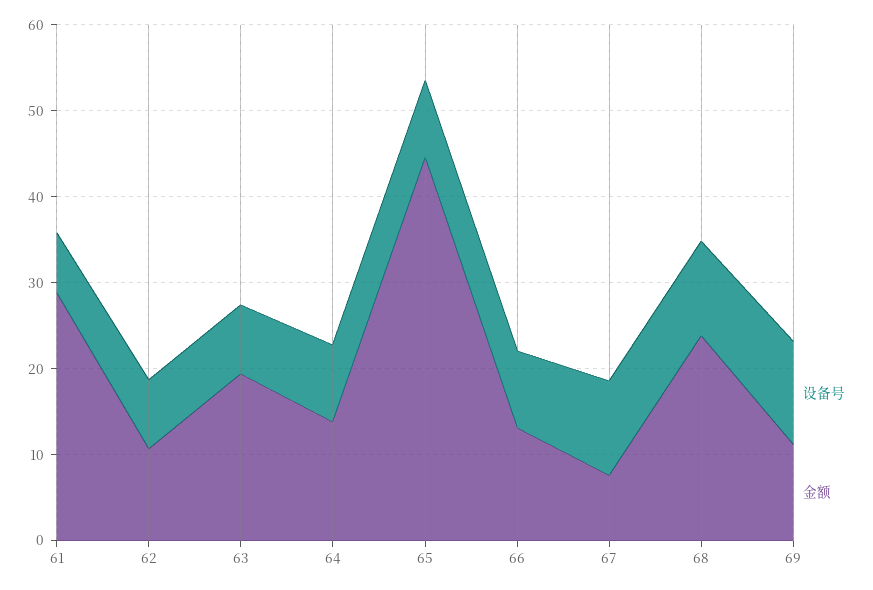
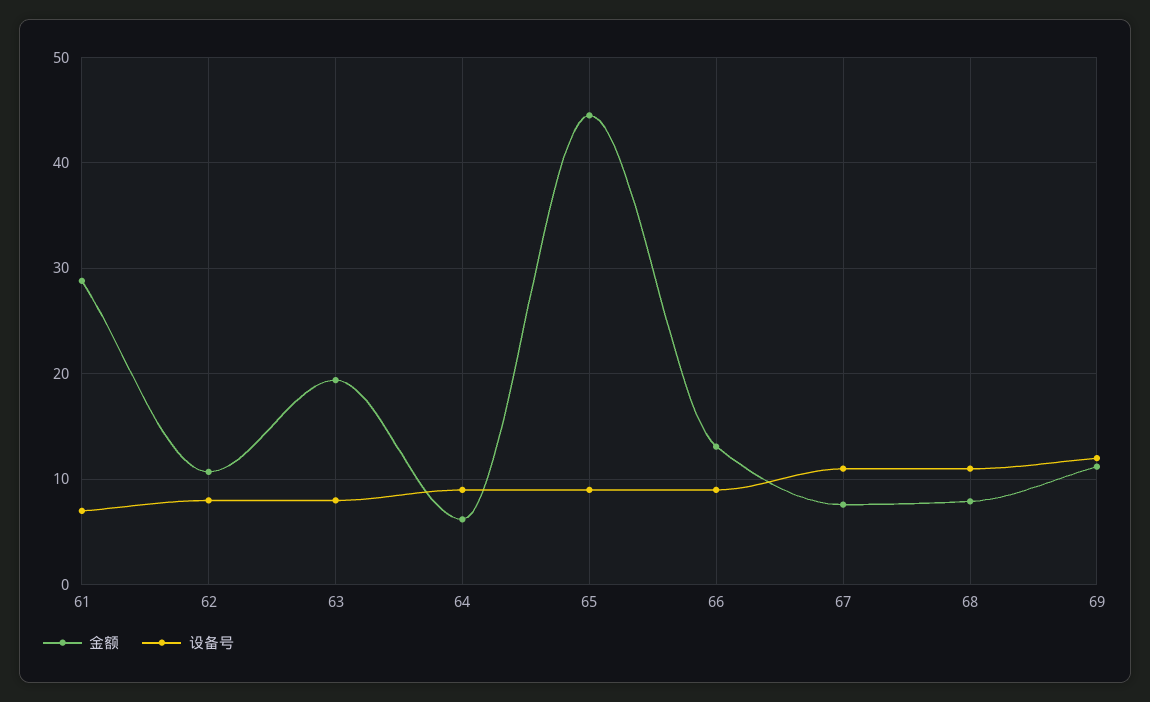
  {
    "设备号": {
      "61": 7,
      "62": 8,
      "63": 8,
      "64": 9,
      "65": 9,
      "66": 9,
      "67": 11,
      "68": 11,
      "69": 12
    },
    "金额": {
      "61": 29,
      "62": 11,
      "63": 19,
-     "64": 14,
+     "64": 6,
      "65": 45,
      "66": 13,
      "67": 8,
-     "68": 24,
+     "68": 8,
      "69": 11
    }
  }

